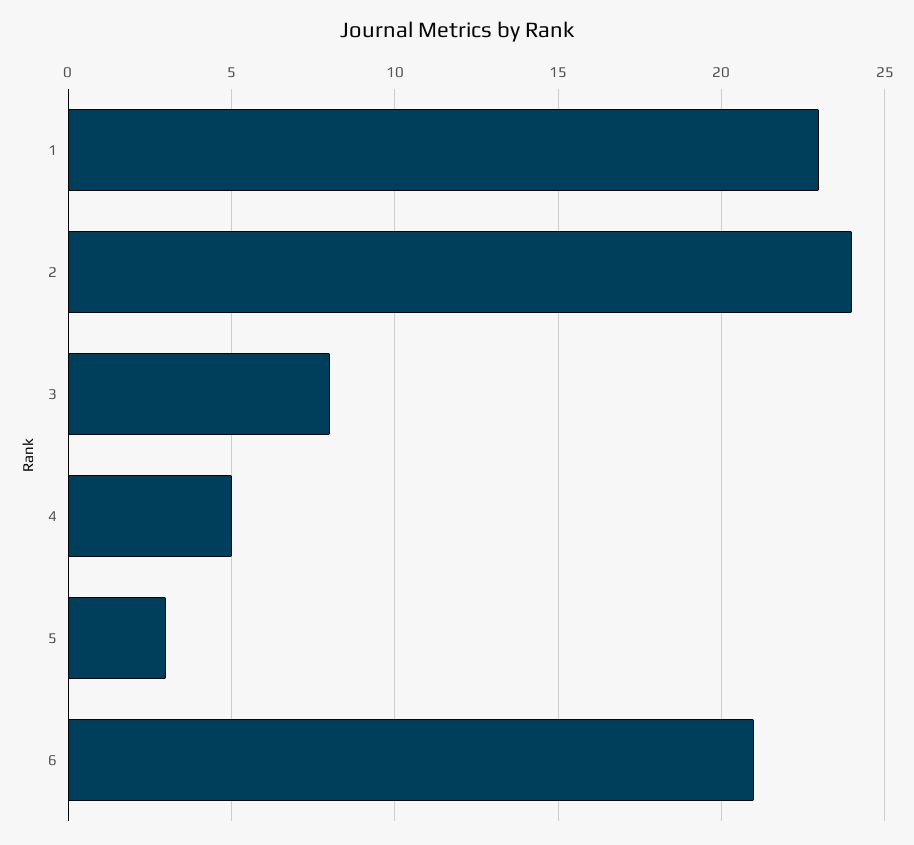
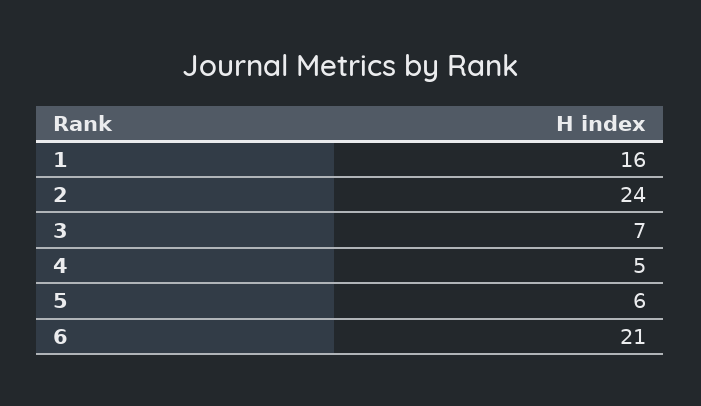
  {
-   "1": 23,
+   "1": 16,
    "2": 24,
-   "3": 8,
+   "3": 7,
    "4": 5,
-   "5": 3,
+   "5": 6,
    "6": 21
  }

